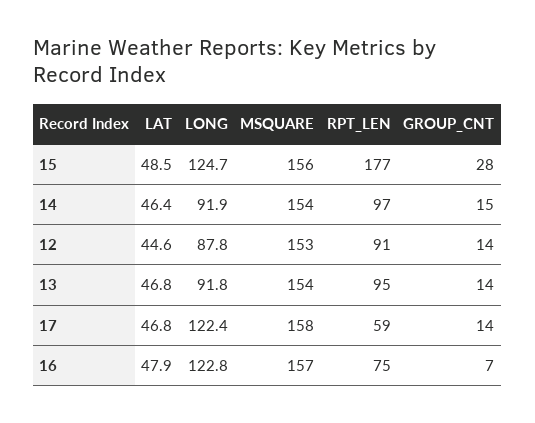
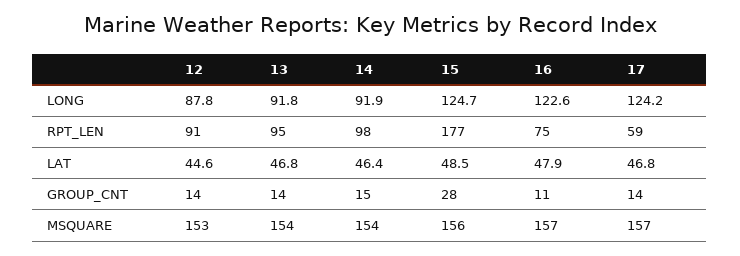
  {
    "LAT": {
      "15": 48.5,
      "14": 46.4,
      "12": 44.6,
      "13": 46.8,
      "17": 46.8,
      "16": 47.9
    },
    "LONG": {
      "15": 124.7,
      "14": 91.9,
      "12": 87.8,
      "13": 91.8,
-     "17": 122.4,
+     "17": 124.2,
-     "16": 122.8
+     "16": 122.6
    },
    "MSQUARE": {
      "15": 156,
      "14": 154,
      "12": 153,
      "13": 154,
-     "17": 158,
+     "17": 157,
      "16": 157
    },
    "RPT_LEN": {
      "15": 177,
-     "14": 97,
+     "14": 98,
      "12": 91,
      "13": 95,
      "17": 59,
      "16": 75
    },
    "GROUP_CNT": {
      "15": 28,
      "14": 15,
      "12": 14,
      "13": 14,
      "17": 14,
-     "16": 7
+     "16": 11
    }
  }

